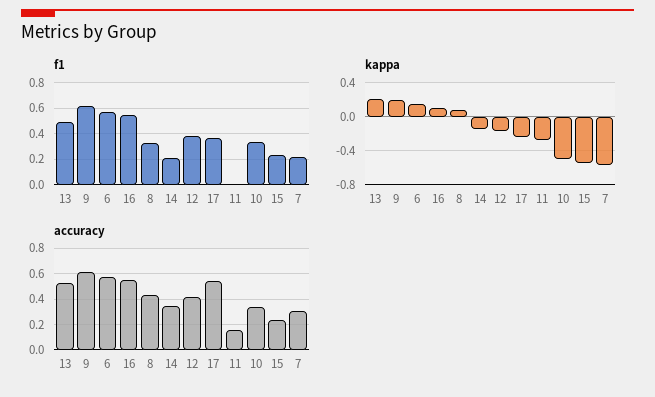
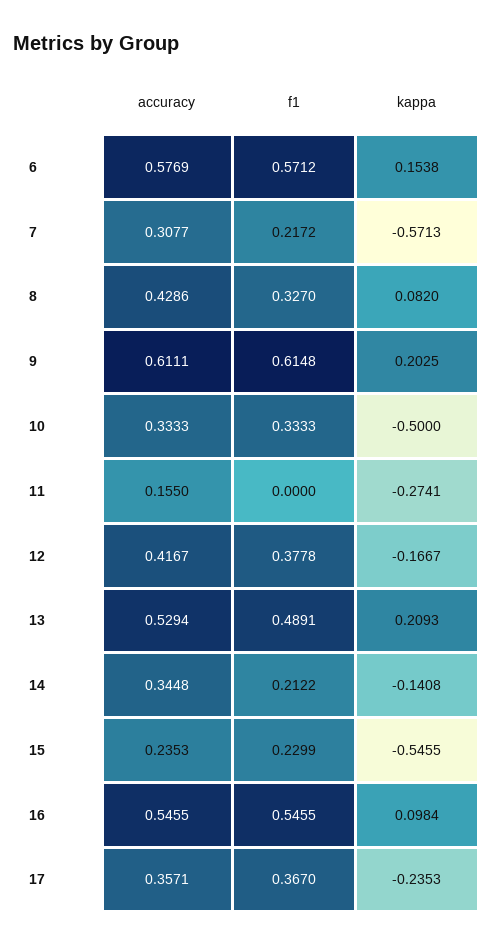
  {
    "f1": {
      "13": 0.4891,
      "9": 0.6148,
      "6": 0.5712,
      "16": 0.5455,
      "8": 0.327,
      "14": 0.2122,
      "12": 0.3778,
      "17": 0.367,
      "11": 0,
      "10": 0.3333,
      "15": 0.2299,
      "7": 0.2172
    },
    "kappa": {
      "13": 0.2093,
      "9": 0.2025,
      "6": 0.1538,
      "16": 0.0984,
      "8": 0.082,
      "14": -0.1408,
      "12": -0.1667,
      "17": -0.2353,
      "11": -0.2741,
      "10": -0.5,
      "15": -0.5455,
      "7": -0.5713
    },
    "accuracy": {
      "13": 0.5294,
      "9": 0.6111,
      "6": 0.5769,
      "16": 0.5455,
      "8": 0.4286,
      "14": 0.3448,
      "12": 0.4167,
-     "17": 0.55,
+     "17": 0.3571,
      "11": 0.155,
      "10": 0.3333,
      "15": 0.2353,
      "7": 0.3077
    }
  }

